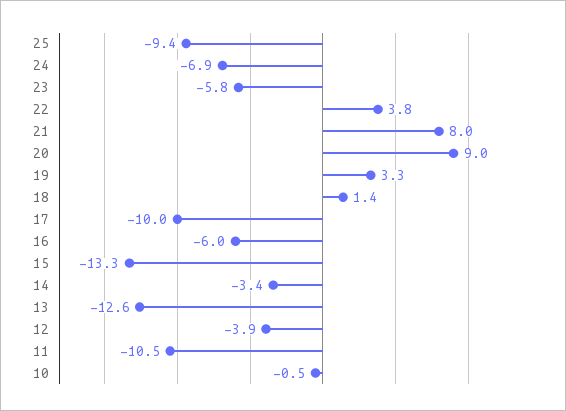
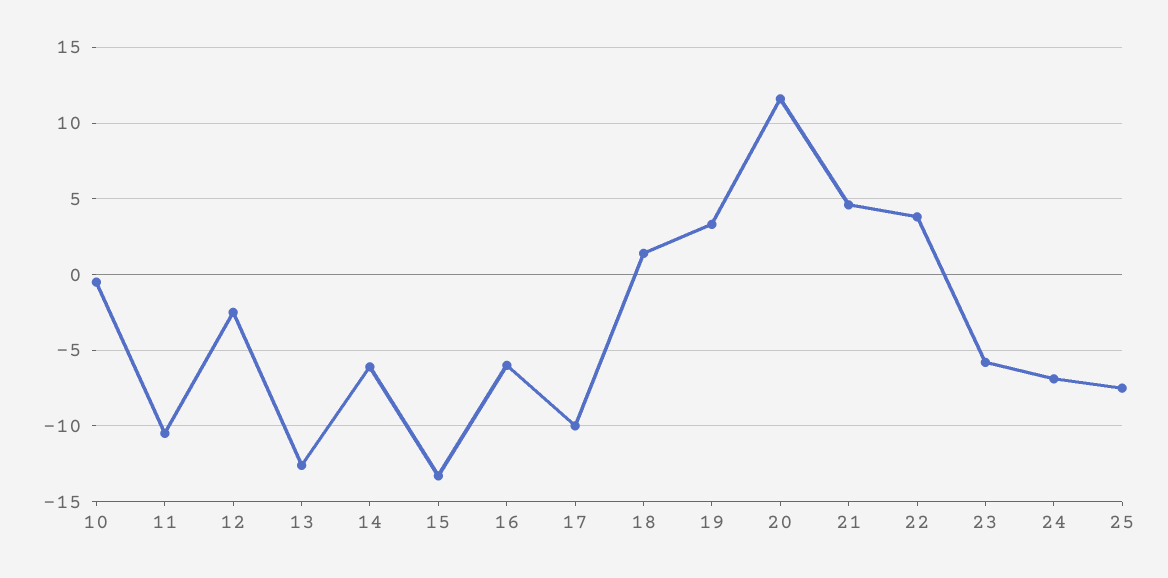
  {
-   "25": -9.4,
+   "25": -7.5,
    "24": -6.9,
    "23": -5.8,
    "22": 3.8,
-   "21": 8,
+   "21": 4.5,
-   "20": 9,
+   "20": 11.5,
    "19": 3.3,
    "18": 1.4,
    "17": -10,
    "16": -6,
    "15": -13.3,
-   "14": -3.4,
+   "14": -6,
    "13": -12.6,
-   "12": -3.9,
+   "12": -2.5,
    "11": -10.5,
    "10": -0.5
  }

